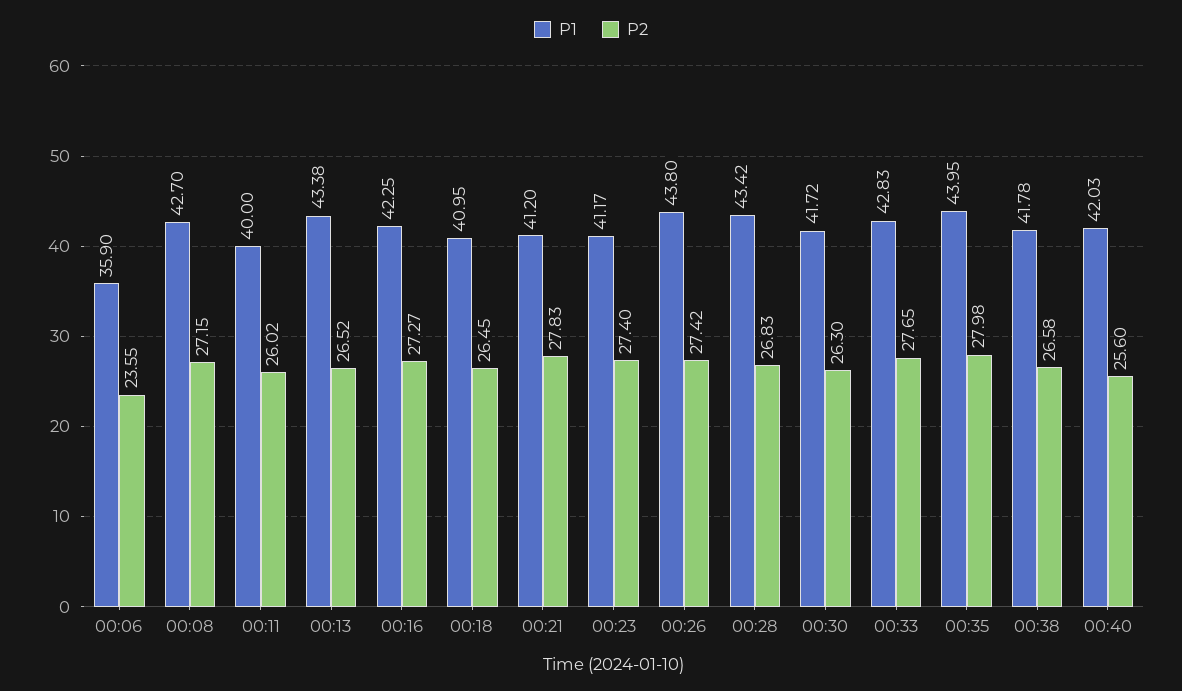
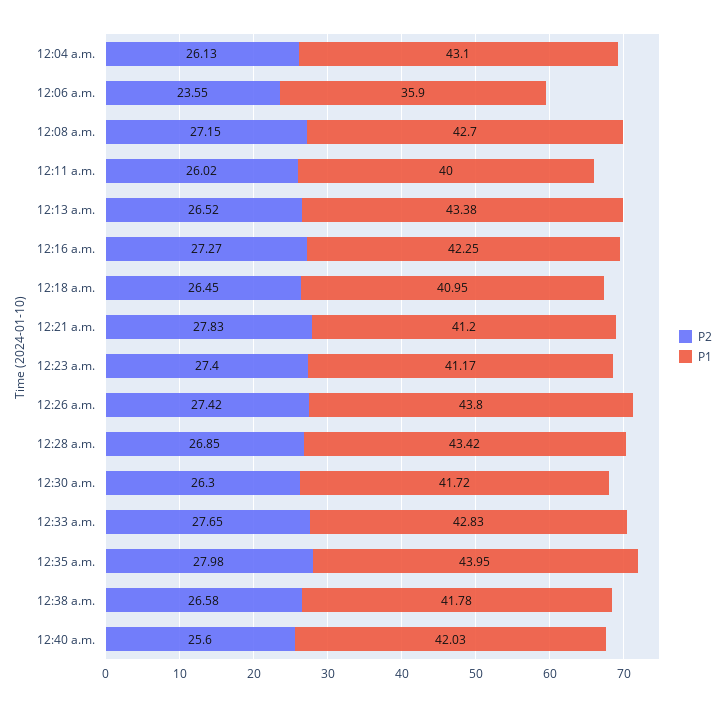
  {
    "P1": {
      "00:06": 35.9,
      "00:08": 42.7,
      "00:11": 40,
      "00:13": 43.38,
      "00:16": 42.25,
      "00:18": 40.95,
      "00:21": 41.2,
      "00:23": 41.17,
      "00:26": 43.8,
      "00:28": 43.42,
      "00:30": 41.72,
      "00:33": 42.83,
      "00:35": 43.95,
      "00:38": 41.78,
-     "00:40": 42.03
+     "00:40": 42.03,
+     "12:04 a.m.": 43.1
    },
    "P2": {
      "00:06": 23.55,
      "00:08": 27.15,
      "00:11": 26.02,
      "00:13": 26.52,
      "00:16": 27.27,
      "00:18": 26.45,
      "00:21": 27.83,
      "00:23": 27.4,
      "00:26": 27.42,
-     "00:28": 26.83,
+     "00:28": 26.85,
      "00:30": 26.3,
      "00:33": 27.65,
      "00:35": 27.98,
      "00:38": 26.58,
-     "00:40": 25.6
+     "00:40": 25.6,
+     "12:04 a.m.": 26.13
    }
  }

